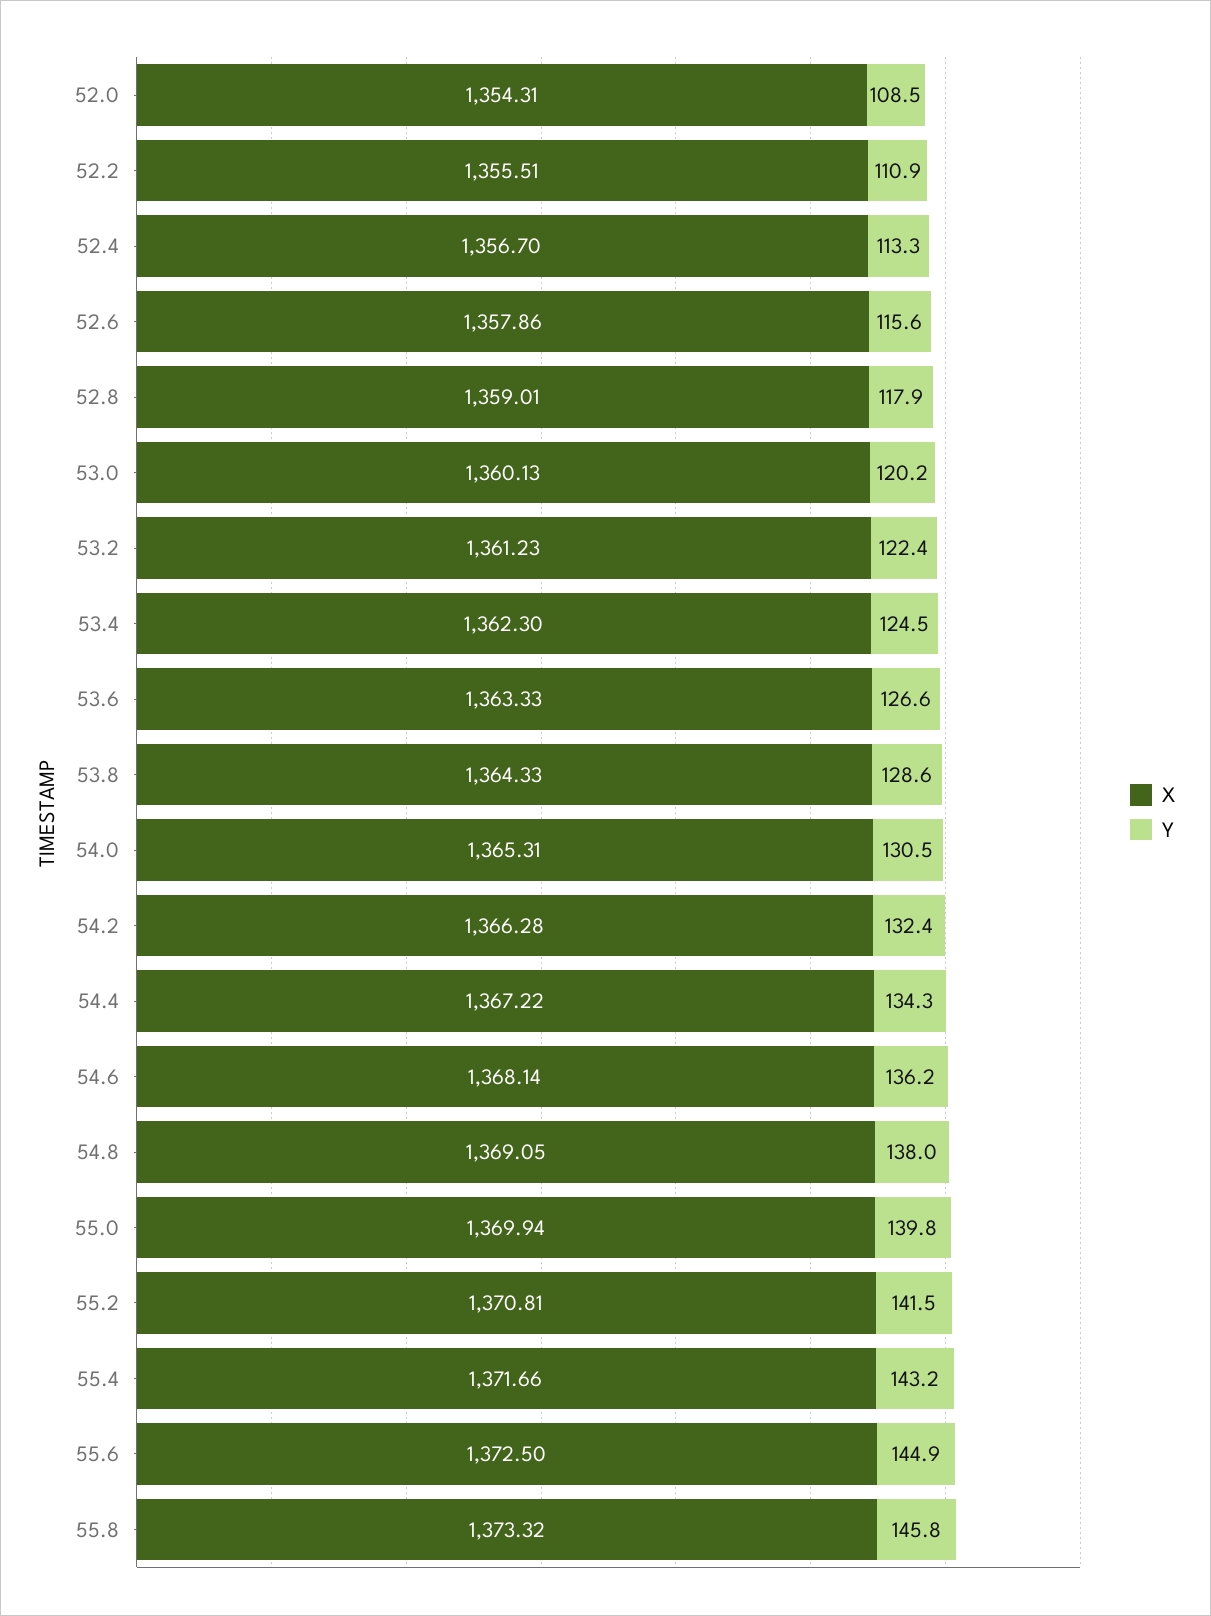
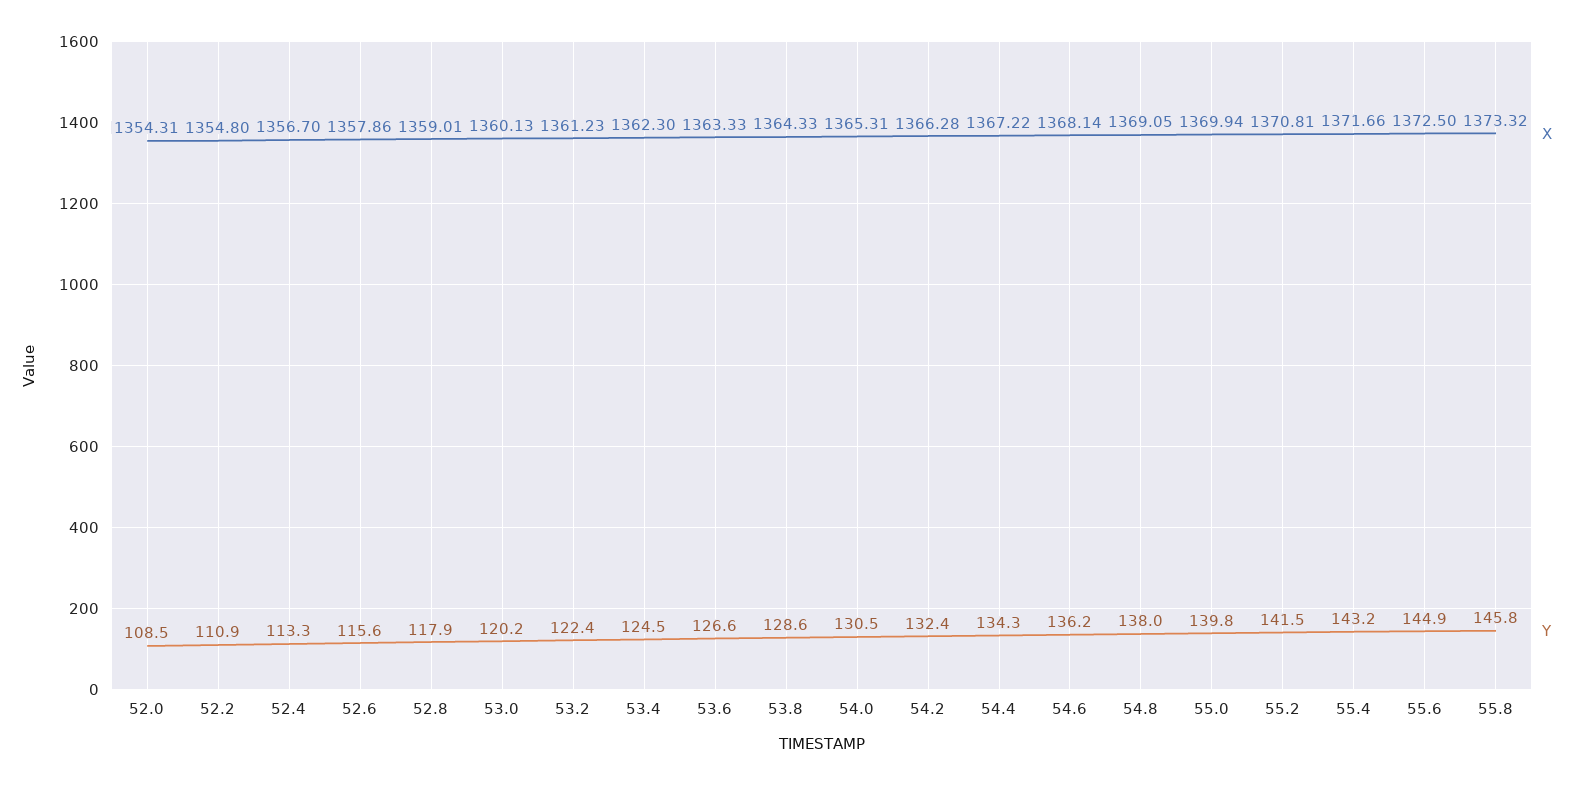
  {
    "X": {
      "52.0": 1354.31,
-     "52.2": 1355.51,
+     "52.2": 1354.8,
      "52.4": 1356.7,
      "52.6": 1357.86,
      "52.8": 1359.01,
      "53.0": 1360.13,
      "53.2": 1361.23,
      "53.4": 1362.3,
      "53.6": 1363.33,
      "53.8": 1364.33,
      "54.0": 1365.31,
      "54.2": 1366.28,
      "54.4": 1367.22,
      "54.6": 1368.14,
      "54.8": 1369.05,
      "55.0": 1369.94,
      "55.2": 1370.81,
      "55.4": 1371.66,
      "55.6": 1372.5,
      "55.8": 1373.32
    },
    "Y": {
      "52.0": 108.5,
      "52.2": 110.9,
      "52.4": 113.3,
      "52.6": 115.6,
      "52.8": 117.9,
      "53.0": 120.2,
      "53.2": 122.4,
      "53.4": 124.5,
      "53.6": 126.6,
      "53.8": 128.6,
      "54.0": 130.5,
      "54.2": 132.4,
      "54.4": 134.3,
      "54.6": 136.2,
      "54.8": 138,
      "55.0": 139.8,
      "55.2": 141.5,
      "55.4": 143.2,
      "55.6": 144.9,
      "55.8": 145.8
    }
  }

